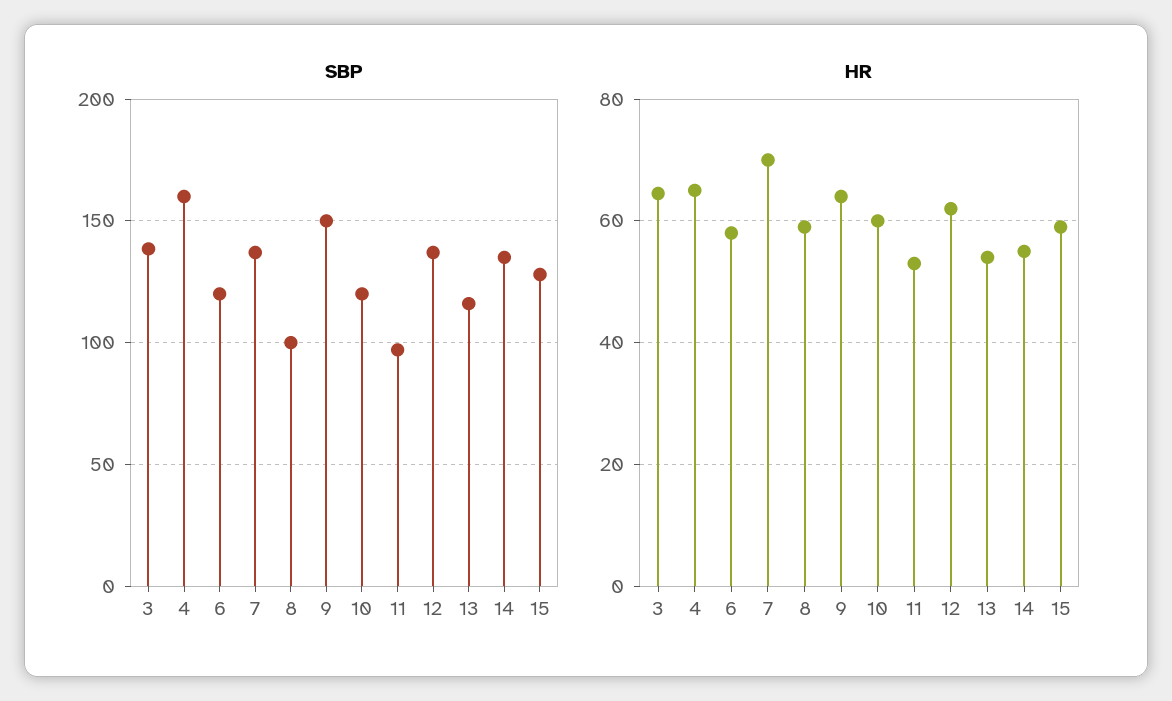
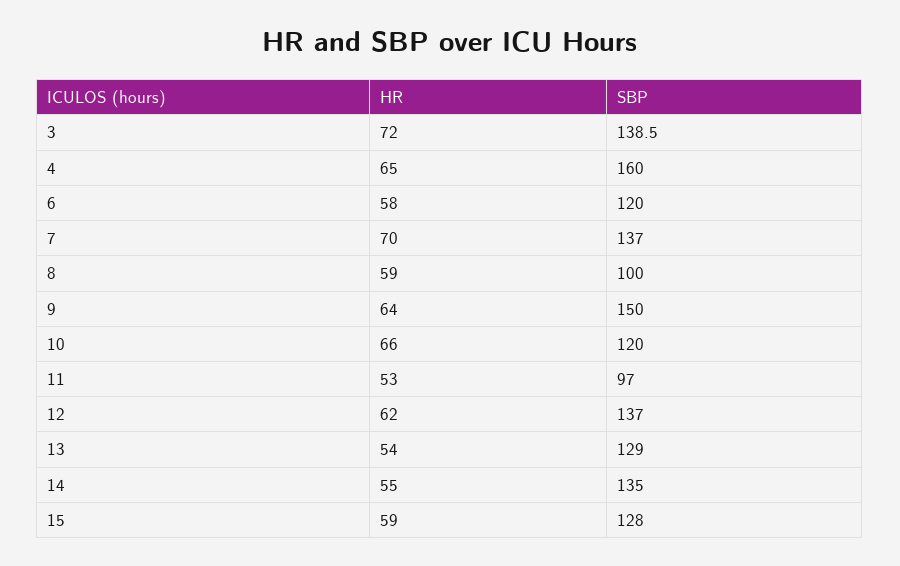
  {
    "SBP": {
      "3": 138.5,
      "4": 160,
      "6": 120,
      "7": 137,
      "8": 100,
      "9": 150,
      "10": 120,
      "11": 97,
      "12": 137,
-     "13": 115,
+     "13": 129,
      "14": 135,
      "15": 128
    },
    "HR": {
-     "3": 64,
+     "3": 72,
      "4": 65,
      "6": 58,
      "7": 70,
      "8": 59,
      "9": 64,
-     "10": 60,
+     "10": 66,
      "11": 53,
      "12": 62,
      "13": 54,
      "14": 55,
      "15": 59
    }
  }

